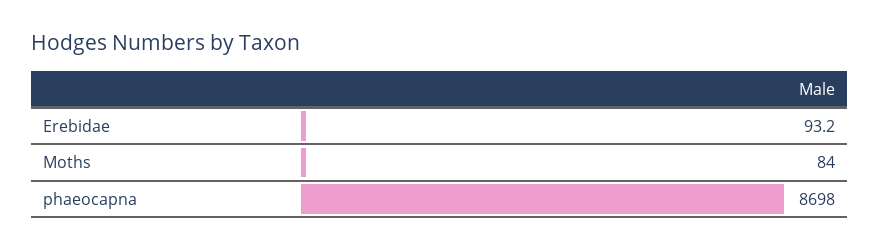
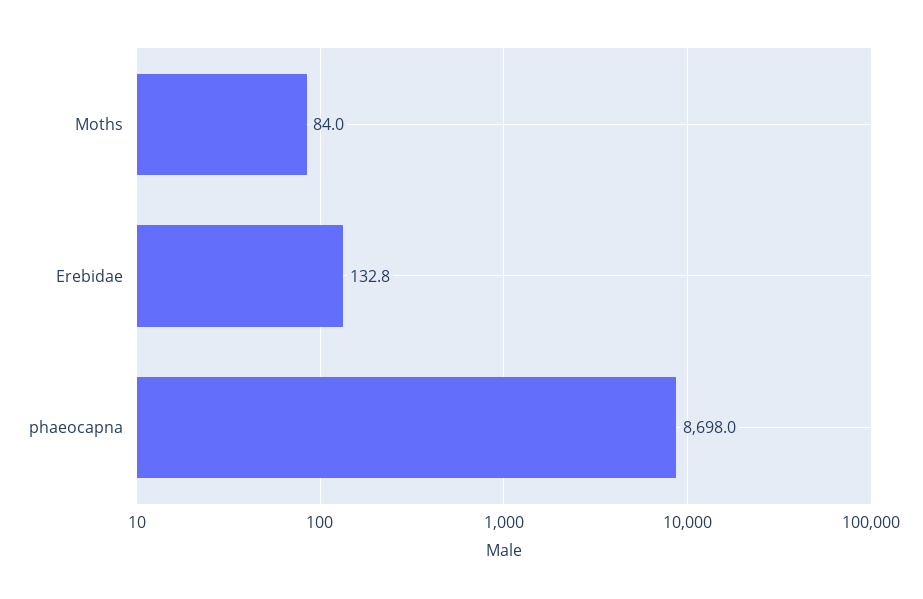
  {
-   "Erebidae": 93.2,
+   "Erebidae": 132.8,
    "Moths": 84,
    "phaeocapna": 8698
  }

